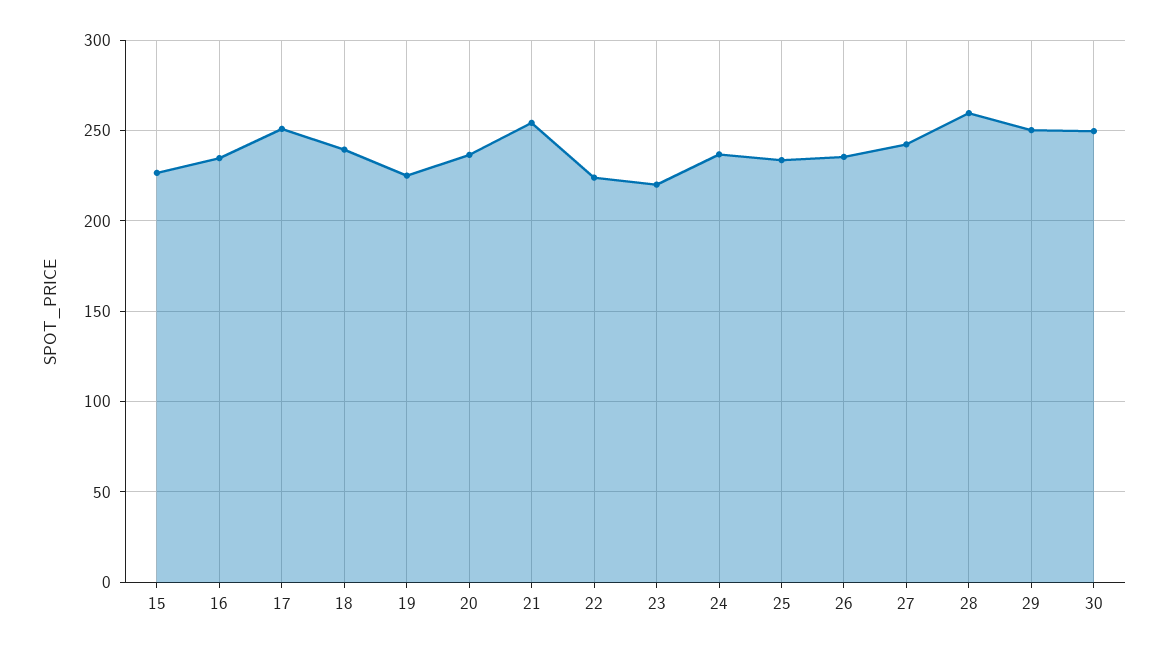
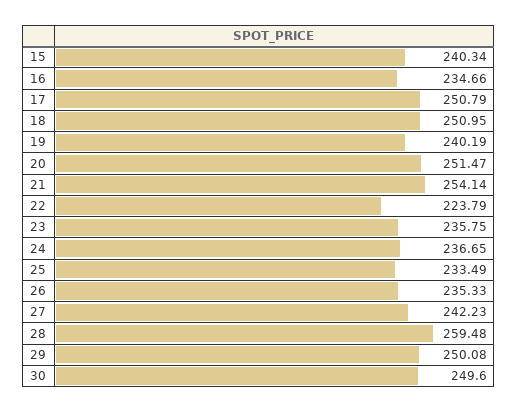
  {
-   "15": 225,
+   "15": 240.34,
    "16": 234.66,
    "17": 250.79,
-   "18": 240,
+   "18": 250.95,
-   "19": 225,
+   "19": 240.19,
-   "20": 235,
+   "20": 251.47,
    "21": 254.14,
    "22": 223.79,
-   "23": 220,
+   "23": 235.75,
    "24": 236.65,
    "25": 233.49,
    "26": 235.33,
    "27": 242.23,
    "28": 259.48,
    "29": 250.08,
    "30": 249.6
  }

